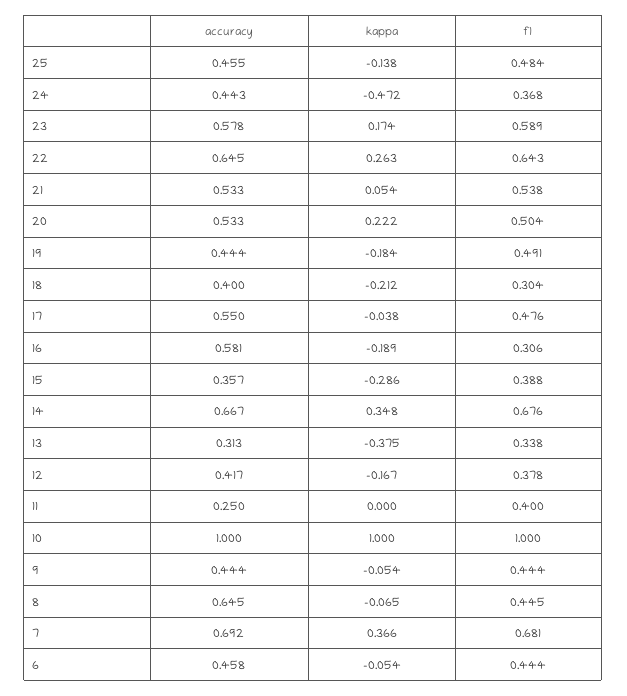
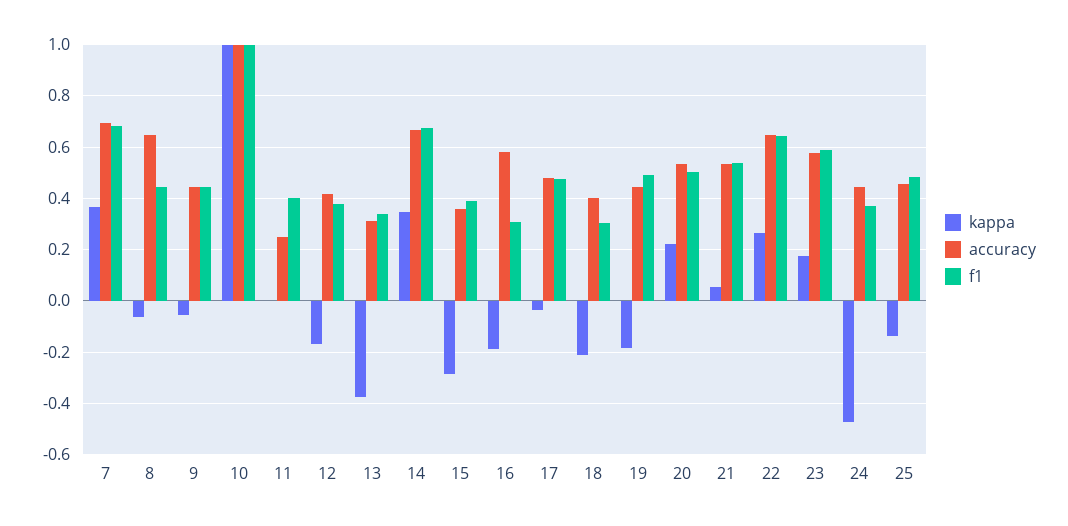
  {
    "accuracy": {
      "25": 0.455,
      "24": 0.443,
      "23": 0.578,
      "22": 0.645,
      "21": 0.533,
      "20": 0.533,
      "19": 0.444,
      "18": 0.4,
-     "17": 0.55,
+     "17": 0.475,
      "16": 0.581,
      "15": 0.357,
      "14": 0.667,
      "13": 0.313,
      "12": 0.417,
      "11": 0.25,
      "10": 1,
      "9": 0.444,
      "8": 0.645,
-     "7": 0.692,
+     "7": 0.692
-     "6": 0.458
    },
    "kappa": {
      "25": -0.138,
      "24": -0.472,
      "23": 0.174,
      "22": 0.263,
      "21": 0.054,
      "20": 0.222,
      "19": -0.184,
      "18": -0.212,
      "17": -0.038,
      "16": -0.189,
      "15": -0.286,
      "14": 0.348,
      "13": -0.375,
      "12": -0.167,
      "11": 0,
      "10": 1,
      "9": -0.054,
      "8": -0.065,
-     "7": 0.366,
+     "7": 0.366
-     "6": -0.054
    },
    "f1": {
      "25": 0.484,
      "24": 0.368,
      "23": 0.589,
      "22": 0.643,
      "21": 0.538,
      "20": 0.504,
      "19": 0.491,
      "18": 0.304,
      "17": 0.476,
      "16": 0.306,
      "15": 0.388,
      "14": 0.676,
      "13": 0.338,
      "12": 0.378,
      "11": 0.4,
      "10": 1,
      "9": 0.444,
      "8": 0.445,
-     "7": 0.681,
+     "7": 0.681
-     "6": 0.444
    }
  }

